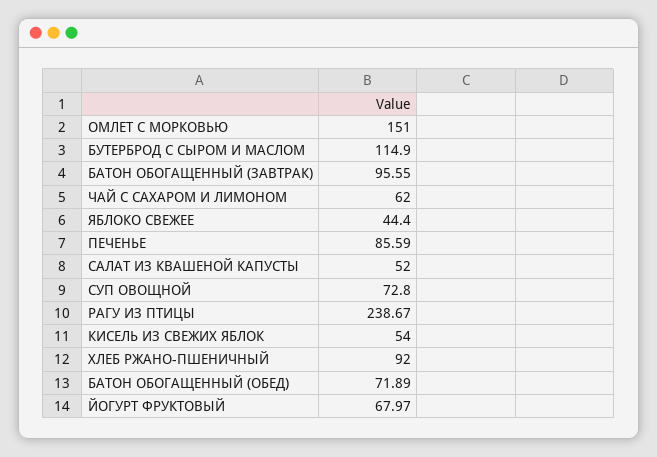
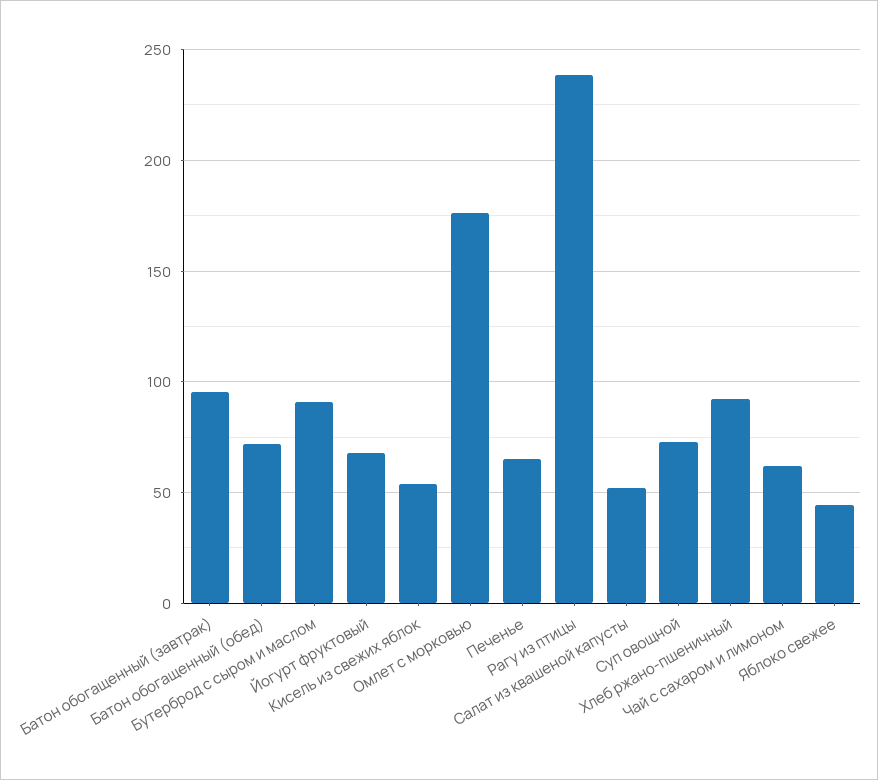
  {
-   "ОМЛЕТ С МОРКОВЬЮ": 151,
+   "ОМЛЕТ С МОРКОВЬЮ": 175,
-   "БУТЕРБРОД С СЫРОМ И МАСЛОМ": 114.9,
+   "БУТЕРБРОД С СЫРОМ И МАСЛОМ": 90,
    "БАТОН ОБОГАЩЕННЫЙ (ЗАВТРАК)": 95.55,
    "ЧАЙ С САХАРОМ И ЛИМОНОМ": 62,
    "ЯБЛОКО СВЕЖЕЕ": 44.4,
-   "ПЕЧЕНЬЕ": 85.59,
+   "ПЕЧЕНЬЕ": 65,
    "САЛАТ ИЗ КВАШЕНОЙ КАПУСТЫ": 52,
    "СУП ОВОЩНОЙ": 72.8,
    "РАГУ ИЗ ПТИЦЫ": 238.67,
    "КИСЕЛЬ ИЗ СВЕЖИХ ЯБЛОК": 54,
    "ХЛЕБ РЖАНО-ПШЕНИЧНЫЙ": 92,
    "БАТОН ОБОГАЩЕННЫЙ (ОБЕД)": 71.89,
    "ЙОГУРТ ФРУКТОВЫЙ": 67.97
  }

